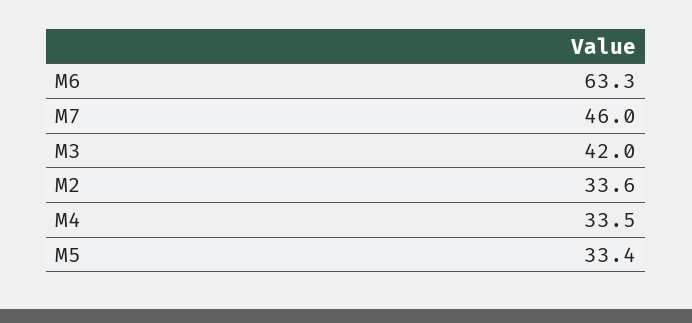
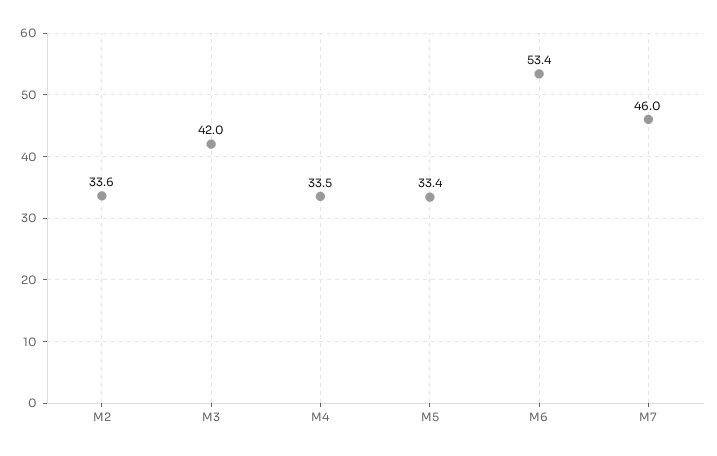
  {
-   "M6": 63.3,
+   "M6": 53.4,
    "M7": 46,
    "M3": 42,
    "M2": 33.6,
    "M4": 33.5,
    "M5": 33.4
  }

